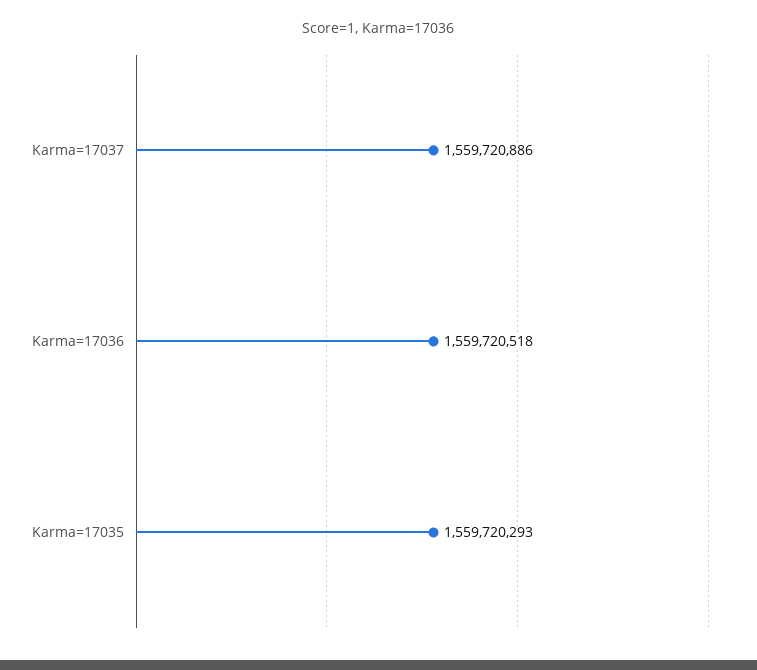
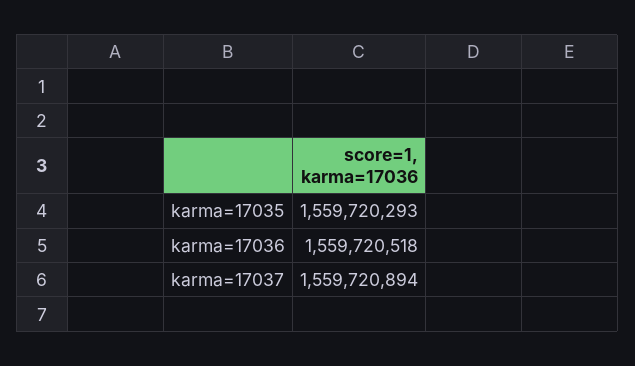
  {
-   "Karma=17037": 1559720886,
+   "Karma=17037": 1559720894,
    "Karma=17036": 1559720518,
    "Karma=17035": 1559720293
  }

